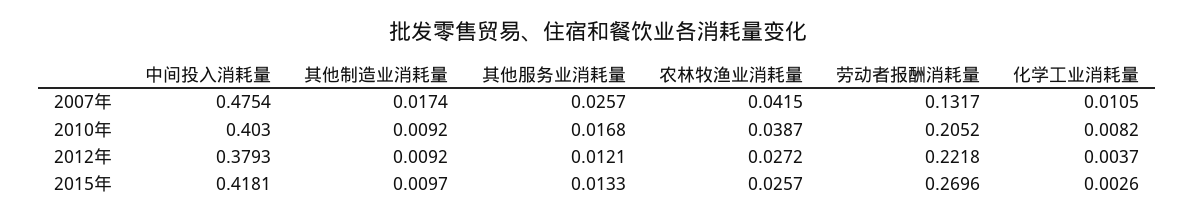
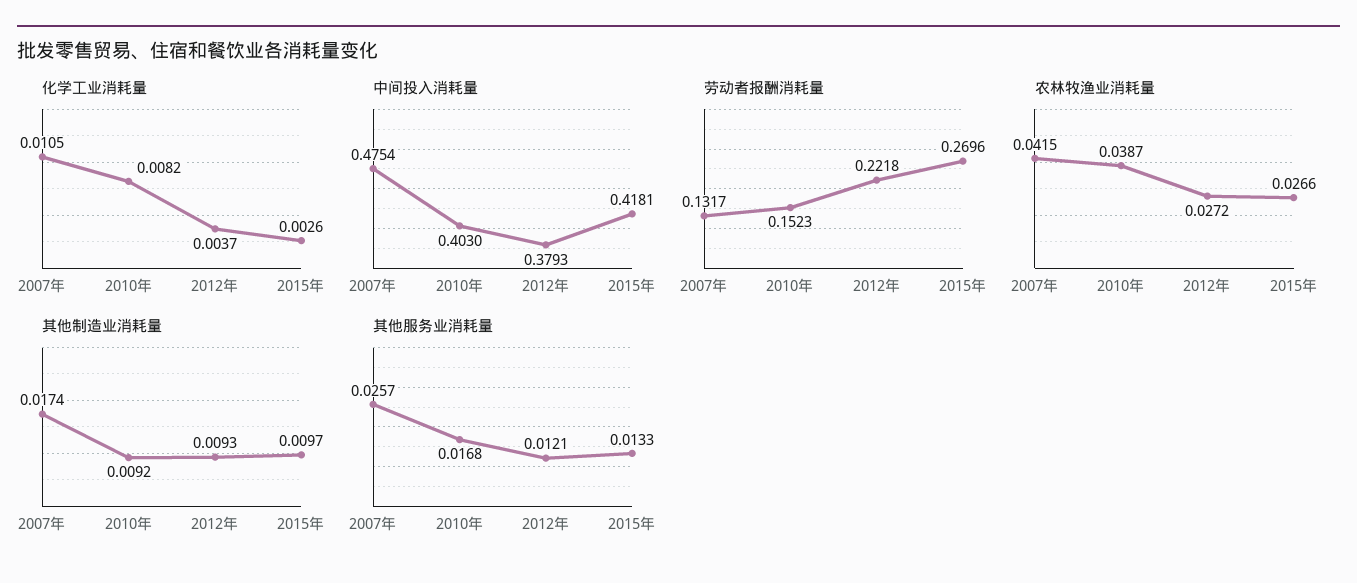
  {
    "中间投入消耗量": {
      "2007年": 0.4754,
      "2010年": 0.403,
      "2012年": 0.3793,
      "2015年": 0.4181
    },
    "其他制造业消耗量": {
      "2007年": 0.0174,
      "2010年": 0.0092,
-     "2012年": 0.0092,
+     "2012年": 0.0093,
      "2015年": 0.0097
    },
    "其他服务业消耗量": {
      "2007年": 0.0257,
      "2010年": 0.0168,
      "2012年": 0.0121,
      "2015年": 0.0133
    },
    "农林牧渔业消耗量": {
      "2007年": 0.0415,
      "2010年": 0.0387,
      "2012年": 0.0272,
-     "2015年": 0.0257
+     "2015年": 0.0266
    },
    "劳动者报酬消耗量": {
      "2007年": 0.1317,
-     "2010年": 0.2052,
+     "2010年": 0.1523,
      "2012年": 0.2218,
      "2015年": 0.2696
    },
    "化学工业消耗量": {
      "2007年": 0.0105,
      "2010年": 0.0082,
      "2012年": 0.0037,
      "2015年": 0.0026
    }
  }

